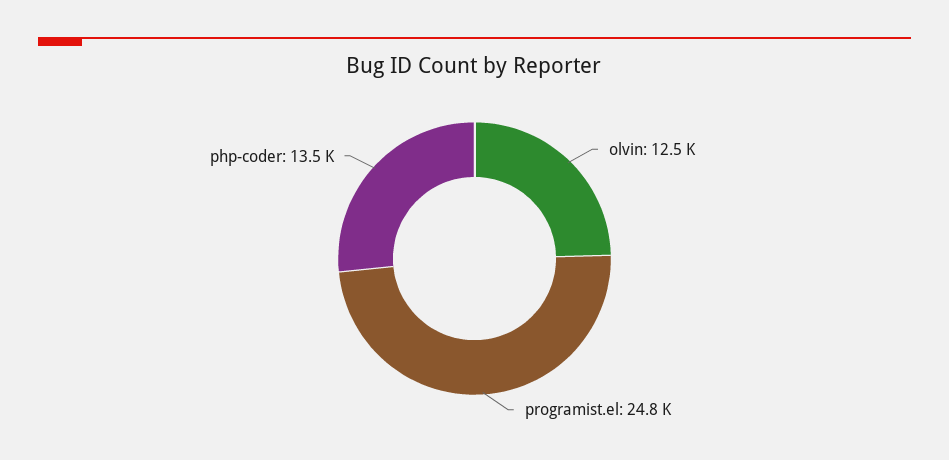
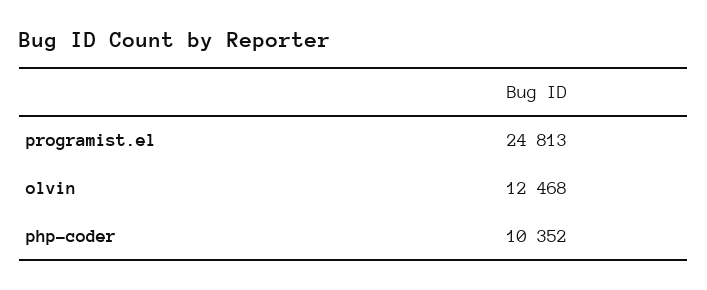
  {
    "olvin": 12468,
    "programist.el": 24813,
-   "php-coder": 13500
+   "php-coder": 10352
  }

